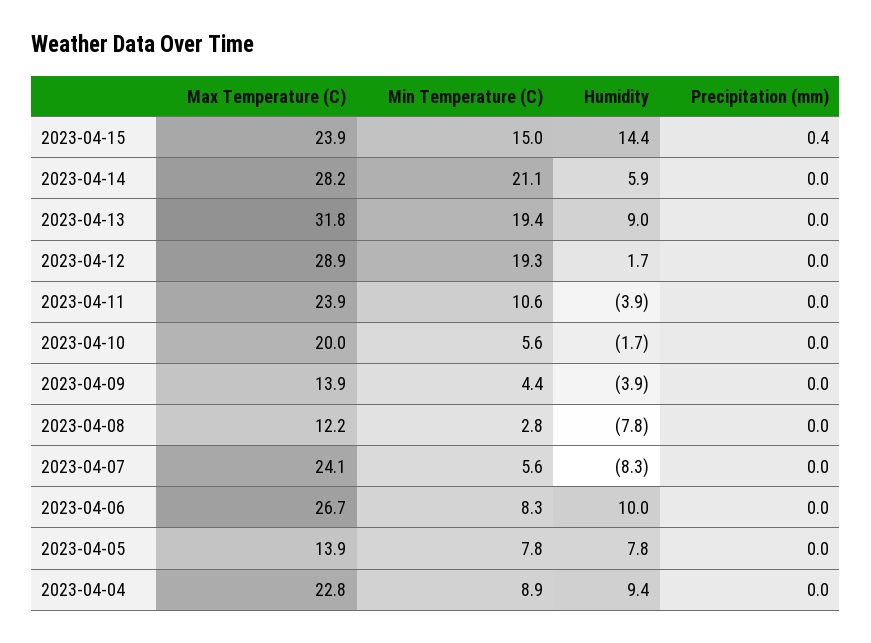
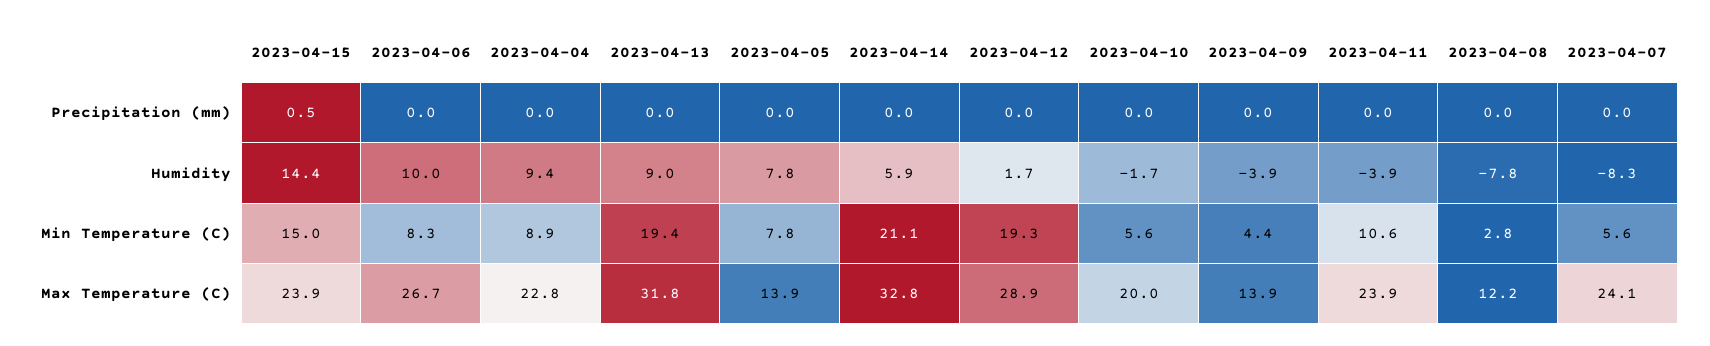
  {
    "Max Temperature (C)": {
      "2023-04-15": 23.9,
-     "2023-04-14": 28.2,
+     "2023-04-14": 32.8,
      "2023-04-13": 31.8,
      "2023-04-12": 28.9,
      "2023-04-11": 23.9,
      "2023-04-10": 20,
      "2023-04-09": 13.9,
      "2023-04-08": 12.2,
      "2023-04-07": 24.1,
      "2023-04-06": 26.7,
      "2023-04-05": 13.9,
      "2023-04-04": 22.8
    },
    "Min Temperature (C)": {
      "2023-04-15": 15,
      "2023-04-14": 21.1,
      "2023-04-13": 19.4,
      "2023-04-12": 19.3,
      "2023-04-11": 10.6,
      "2023-04-10": 5.6,
      "2023-04-09": 4.4,
      "2023-04-08": 2.8,
      "2023-04-07": 5.6,
      "2023-04-06": 8.3,
      "2023-04-05": 7.8,
      "2023-04-04": 8.9
    },
    "Humidity": {
      "2023-04-15": 14.4,
      "2023-04-14": 5.9,
      "2023-04-13": 9,
      "2023-04-12": 1.7,
      "2023-04-11": -3.9,
      "2023-04-10": -1.7,
      "2023-04-09": -3.9,
      "2023-04-08": -7.8,
      "2023-04-07": -8.3,
      "2023-04-06": 10,
      "2023-04-05": 7.8,
      "2023-04-04": 9.4
    },
    "Precipitation (mm)": {
-     "2023-04-15": 0.4,
+     "2023-04-15": 0.5,
      "2023-04-14": 0,
      "2023-04-13": 0,
      "2023-04-12": 0,
      "2023-04-11": 0,
      "2023-04-10": 0,
      "2023-04-09": 0,
      "2023-04-08": 0,
      "2023-04-07": 0,
      "2023-04-06": 0,
      "2023-04-05": 0,
      "2023-04-04": 0
    }
  }

